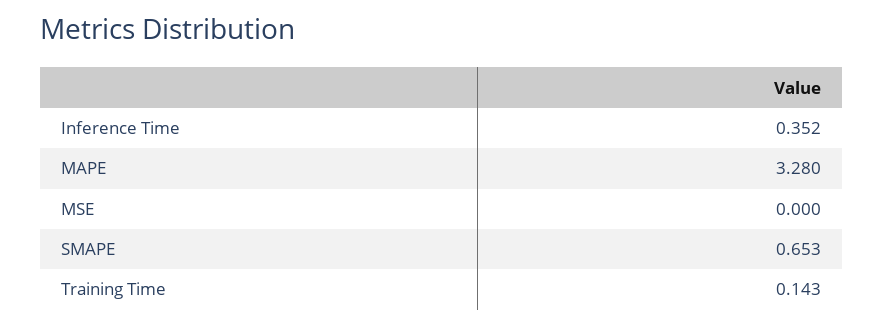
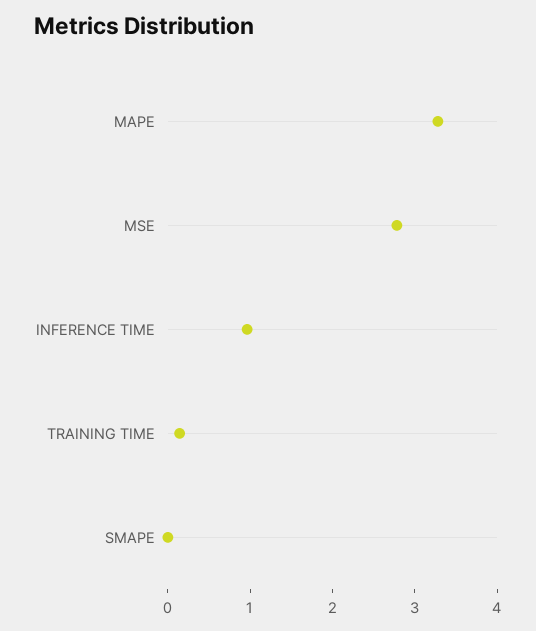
  {
-   "Inference Time": 0.352,
+   "Inference Time": 1,
    "MAPE": 3.28,
-   "MSE": 0,
+   "MSE": 2.8,
-   "SMAPE": 0.653,
+   "SMAPE": 0,
    "Training Time": 0.143
  }

